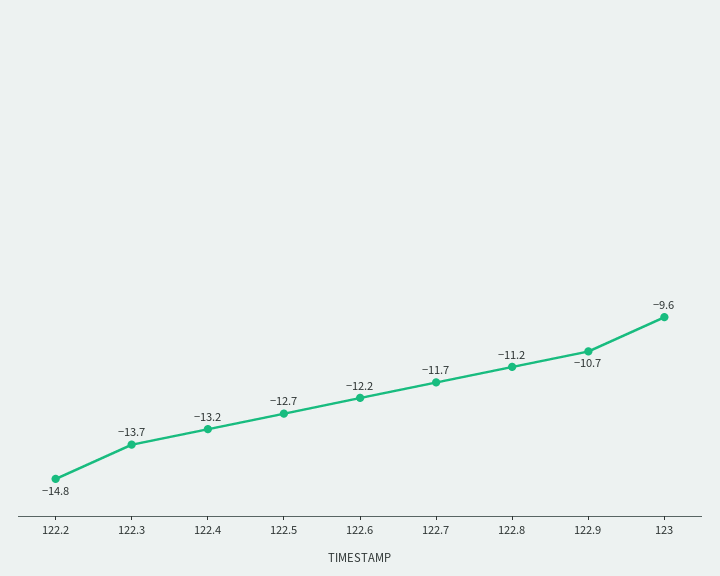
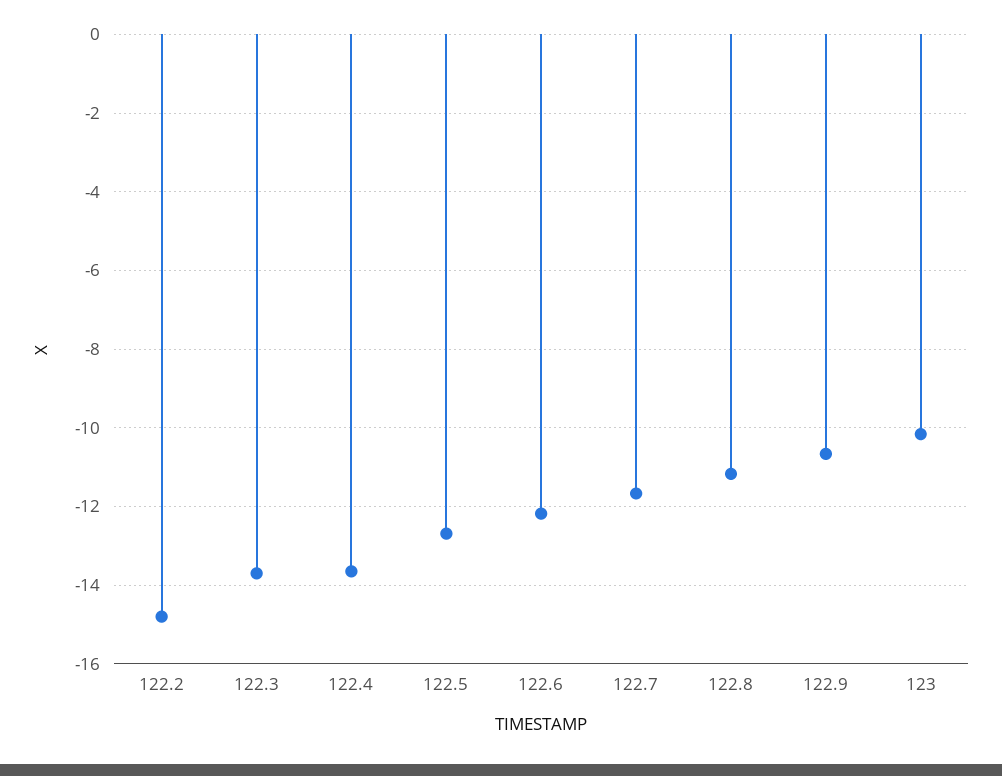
  {
    "122.2": -14.8,
    "122.3": -13.7,
-   "122.4": -13.2,
+   "122.4": -13.6,
    "122.5": -12.7,
    "122.6": -12.2,
    "122.7": -11.7,
    "122.8": -11.2,
    "122.9": -10.7,
-   "123": -9.6
+   "123": -10.2
  }

